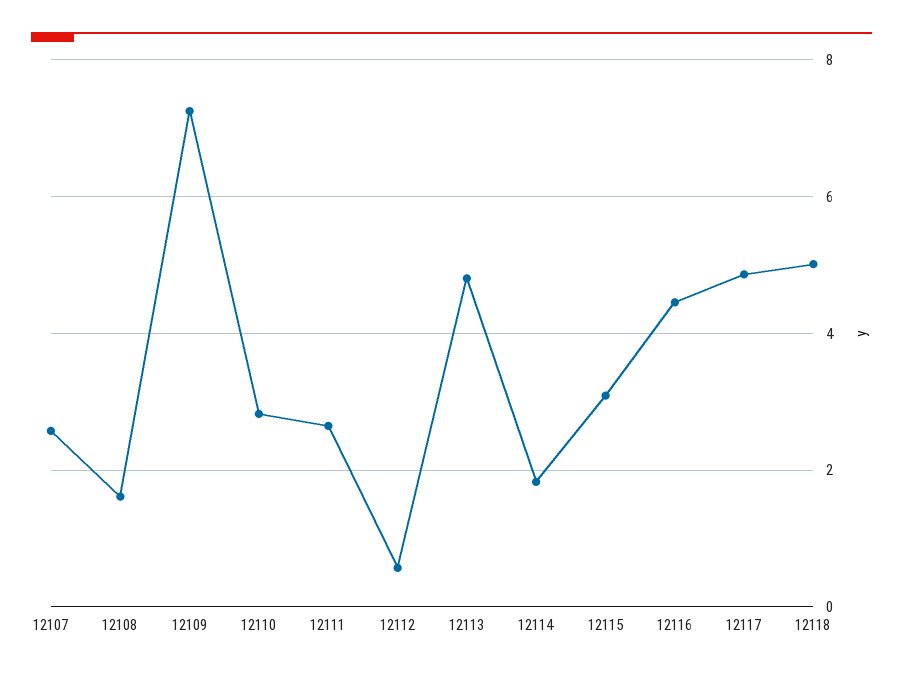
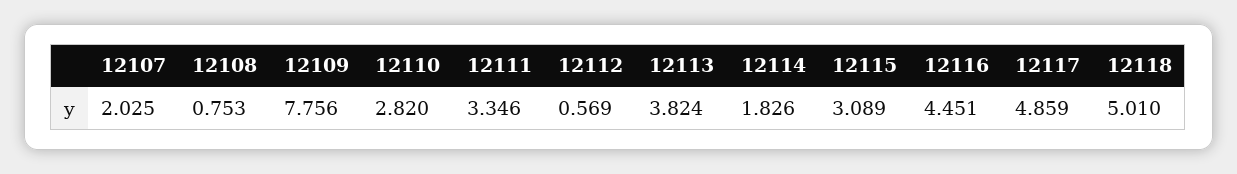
  {
-   "12107": 2.6,
+   "12107": 2.025,
-   "12108": 1.6,
+   "12108": 0.753,
-   "12109": 7.2,
+   "12109": 7.756,
    "12110": 2.82,
-   "12111": 2.6,
+   "12111": 3.346,
    "12112": 0.569,
-   "12113": 4.8,
+   "12113": 3.824,
    "12114": 1.826,
    "12115": 3.089,
    "12116": 4.451,
    "12117": 4.859,
    "12118": 5.01
  }

